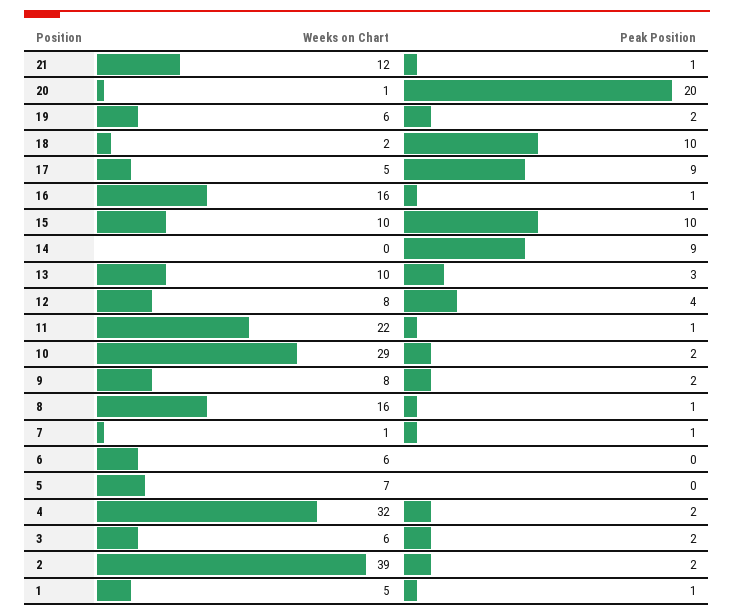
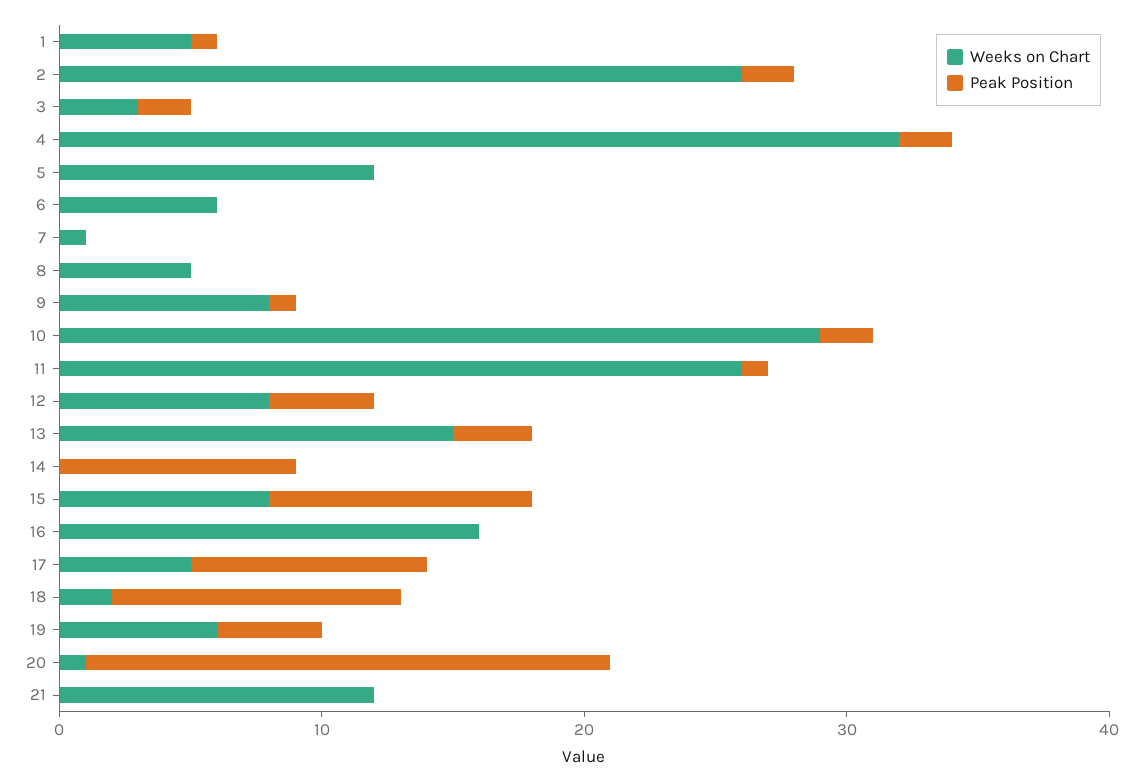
  {
    "Weeks on Chart": {
      "21": 12,
      "20": 1,
      "19": 6,
      "18": 2,
      "17": 5,
      "16": 16,
-     "15": 10,
+     "15": 8,
      "14": 0,
-     "13": 10,
+     "13": 15,
      "12": 8,
-     "11": 22,
+     "11": 26,
      "10": 29,
      "9": 8,
-     "8": 16,
+     "8": 5,
      "7": 1,
      "6": 6,
-     "5": 7,
+     "5": 12,
      "4": 32,
-     "3": 6,
+     "3": 3,
-     "2": 39,
+     "2": 26,
      "1": 5
    },
    "Peak Position": {
-     "21": 1,
+     "21": 0,
      "20": 20,
-     "19": 2,
+     "19": 4,
-     "18": 10,
+     "18": 11,
      "17": 9,
-     "16": 1,
+     "16": 0,
      "15": 10,
      "14": 9,
      "13": 3,
      "12": 4,
      "11": 1,
      "10": 2,
-     "9": 2,
+     "9": 1,
-     "8": 1,
+     "8": 0,
-     "7": 1,
+     "7": 0,
      "6": 0,
      "5": 0,
      "4": 2,
      "3": 2,
      "2": 2,
      "1": 1
    }
  }

